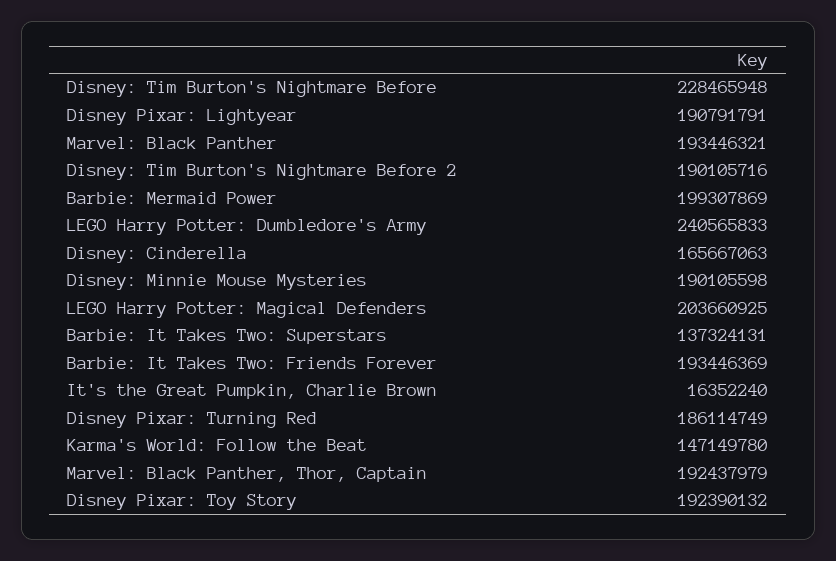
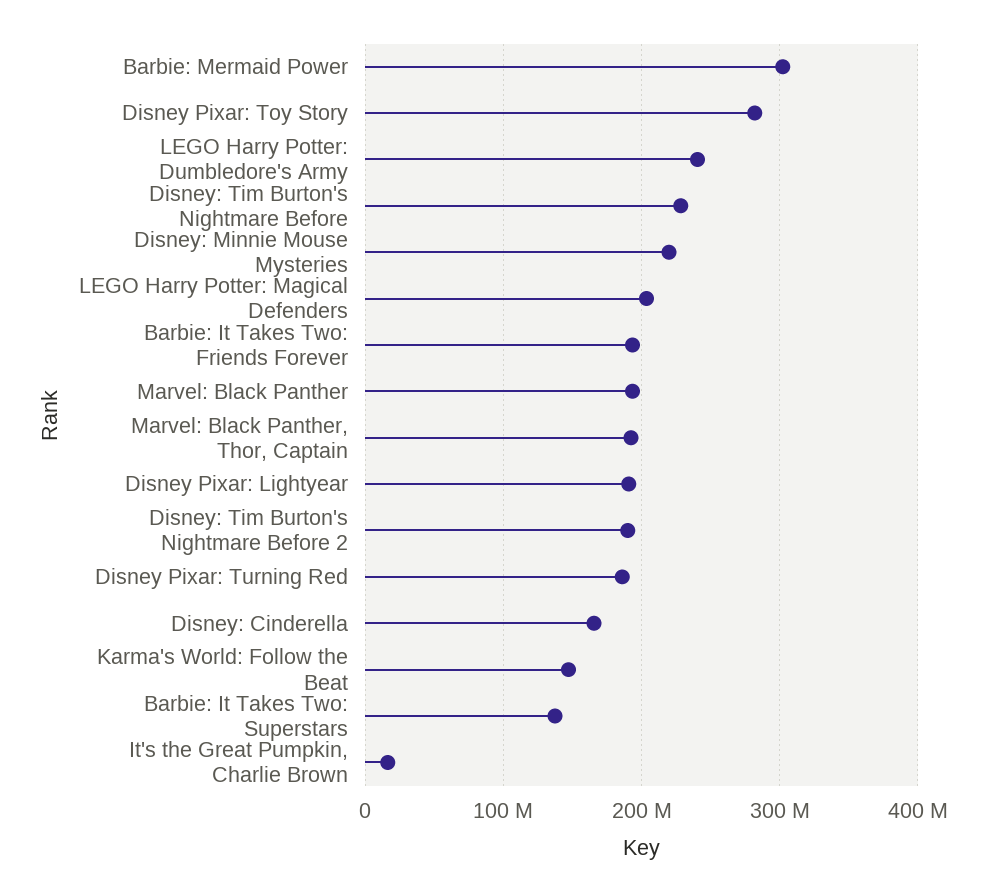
  {
    "Disney: Tim Burton's Nightmare Before": 228465948,
    "Disney Pixar: Lightyear": 190791791,
    "Marvel: Black Panther": 193446321,
    "Disney: Tim Burton's Nightmare Before 2": 190105716,
-   "Barbie: Mermaid Power": 199307869,
+   "Barbie: Mermaid Power": 300000000,
    "LEGO Harry Potter: Dumbledore's Army": 240565833,
    "Disney: Cinderella": 165667063,
-   "Disney: Minnie Mouse Mysteries": 190105598,
+   "Disney: Minnie Mouse Mysteries": 220000000,
    "LEGO Harry Potter: Magical Defenders": 203660925,
    "Barbie: It Takes Two: Superstars": 137324131,
    "Barbie: It Takes Two: Friends Forever": 193446369,
    "It's the Great Pumpkin, Charlie Brown": 16352240,
    "Disney Pixar: Turning Red": 186114749,
    "Karma's World: Follow the Beat": 147149780,
    "Marvel: Black Panther, Thor, Captain": 192437979,
-   "Disney Pixar: Toy Story": 192390132
+   "Disney Pixar: Toy Story": 280000000
  }

